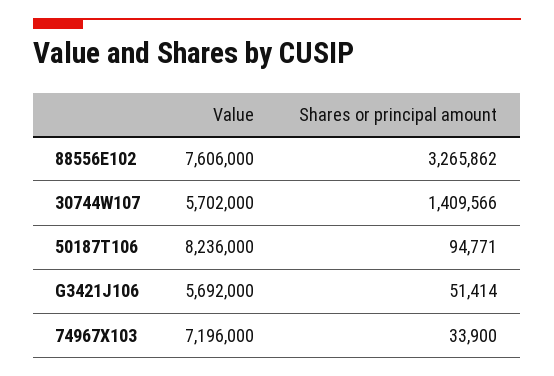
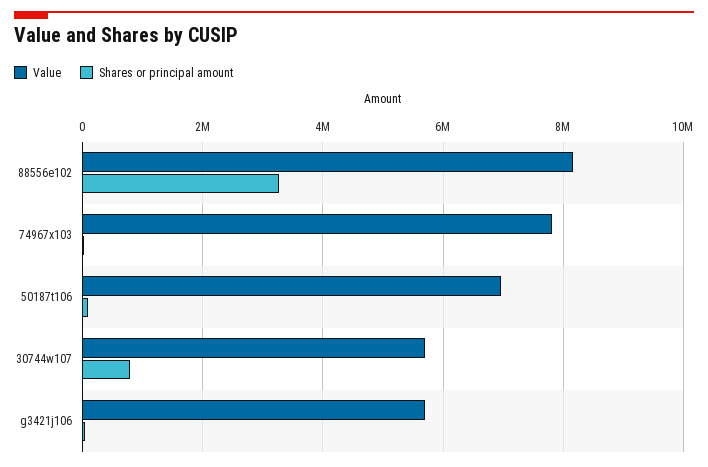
  {
    "Value": {
-     "88556E102": 7606000,
+     "88556E102": 8200000,
      "30744W107": 5702000,
-     "50187T106": 8236000,
+     "50187T106": 7000000,
      "G3421J106": 5692000,
-     "74967X103": 7196000
+     "74967X103": 7800000
    },
    "Shares or principal amount": {
      "88556E102": 3265862,
-     "30744W107": 1409566,
+     "30744W107": 800000,
      "50187T106": 94771,
      "G3421J106": 51414,
      "74967X103": 33900
    }
  }

